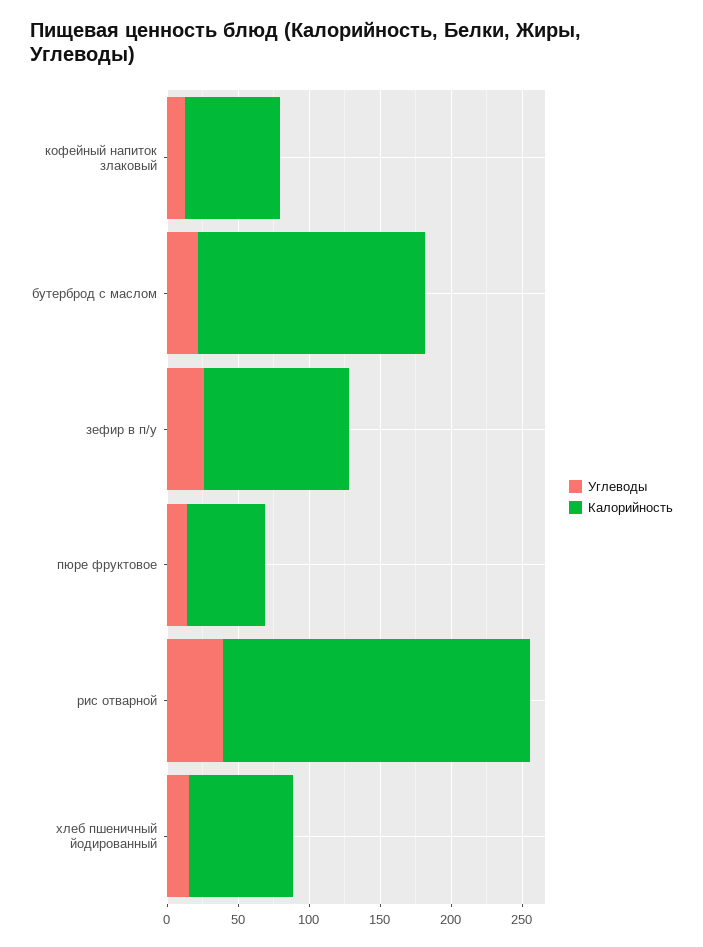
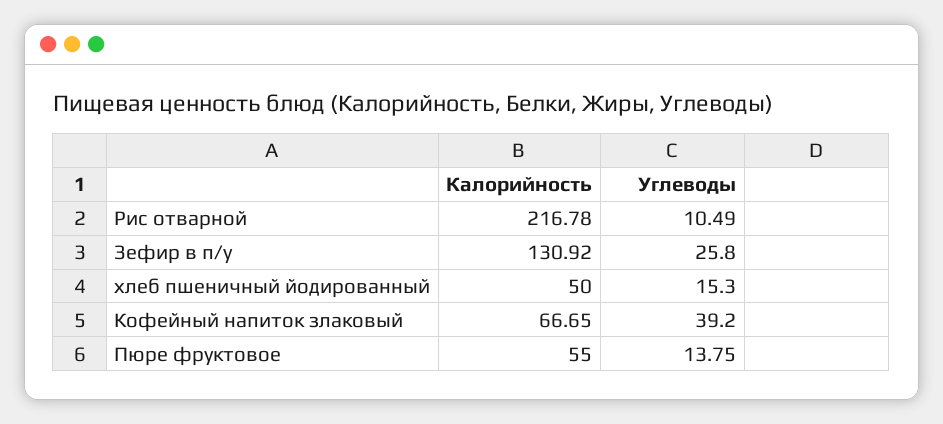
  {
    "Углеводы": {
-     "кофейный напиток злаковый": 10,
+     "кофейный напиток злаковый": 39.2,
-     "бутерброд с маслом": 20,
      "зефир в п/у": 25.8,
      "пюре фруктовое": 13.75,
-     "рис отварной": 40,
+     "рис отварной": 10.49,
      "хлеб пшеничный йодированный": 15.3
    },
    "Калорийность": {
      "кофейный напиток злаковый": 66.65,
-     "бутерброд с маслом": 160,
-     "зефир в п/у": 100,
+     "зефир в п/у": 130.92,
      "пюре фруктовое": 55,
      "рис отварной": 216.78,
-     "хлеб пшеничный йодированный": 70
+     "хлеб пшеничный йодированный": 50
    }
  }

